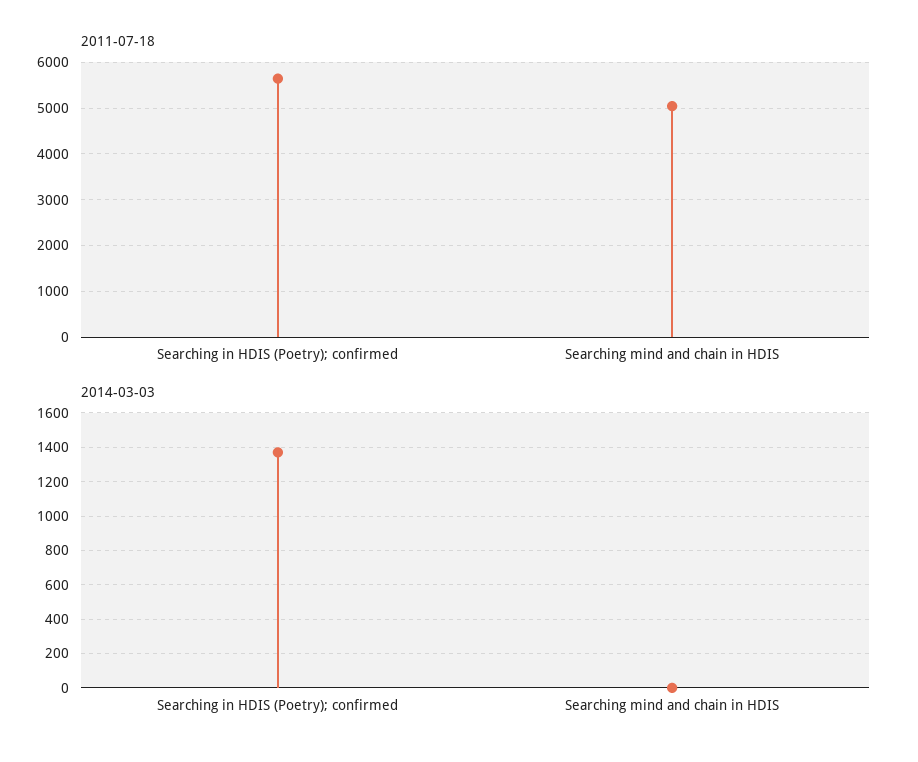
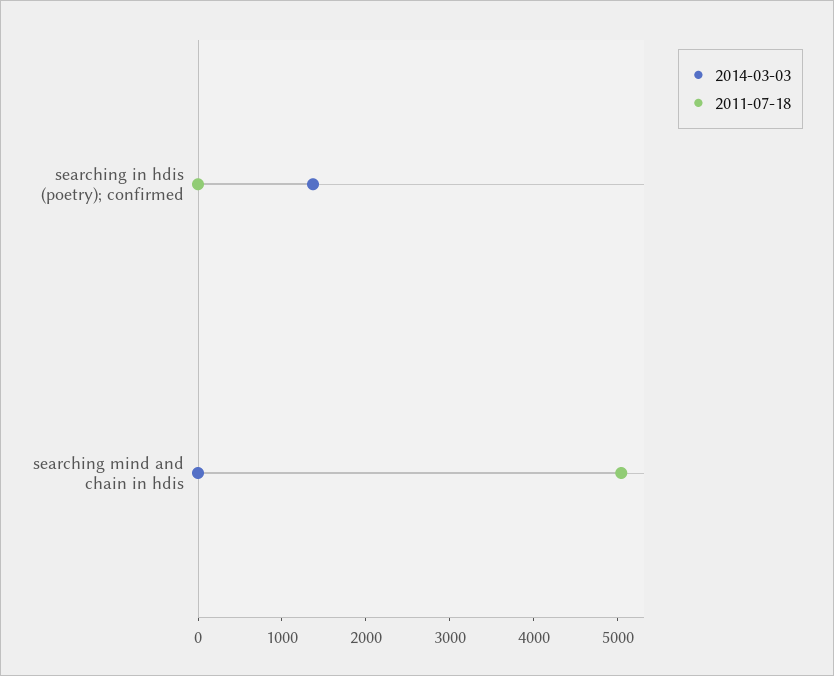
  {
    "2011-07-18": {
-     "Searching in HDIS (Poetry); confirmed": 5600,
+     "Searching in HDIS (Poetry); confirmed": 0,
      "Searching mind and chain in HDIS": 5000
    },
    "2014-03-03": {
      "Searching in HDIS (Poetry); confirmed": 1350,
      "Searching mind and chain in HDIS": 0
    }
  }

